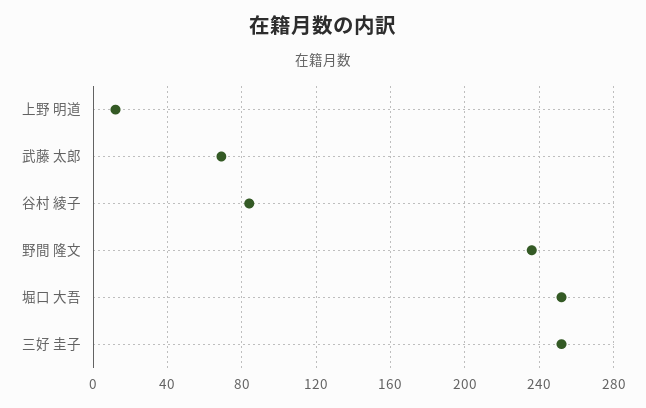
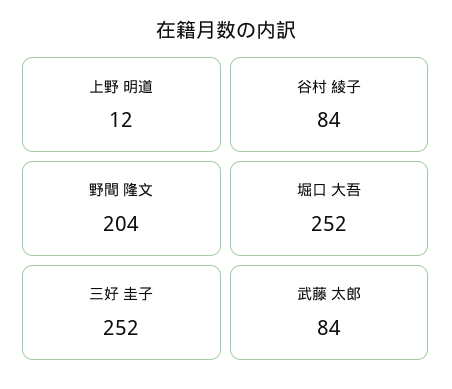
  {
    "上野 明道": 12,
-   "武藤 太郎": 70,
+   "武藤 太郎": 84,
    "谷村 綾子": 84,
-   "野間 隆文": 235,
+   "野間 隆文": 204,
    "堀口 大吾": 252,
    "三好 圭子": 252
  }

